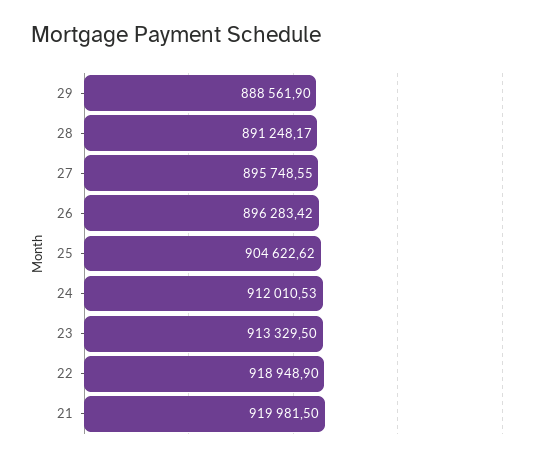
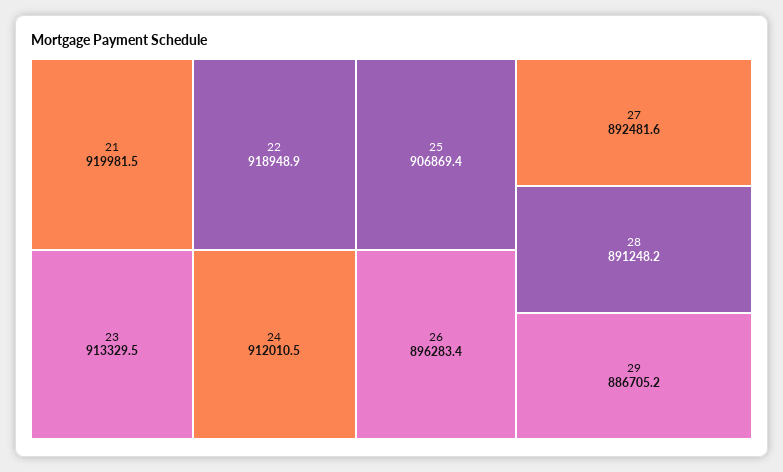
  {
-   "29": 888561.9,
+   "29": 886705.2,
    "28": 891248.17,
-   "27": 895748.55,
+   "27": 892481.6,
    "26": 896283.42,
-   "25": 904622.62,
+   "25": 906869.4,
    "24": 912010.53,
    "23": 913329.5,
    "22": 918948.9,
    "21": 919981.5
  }

